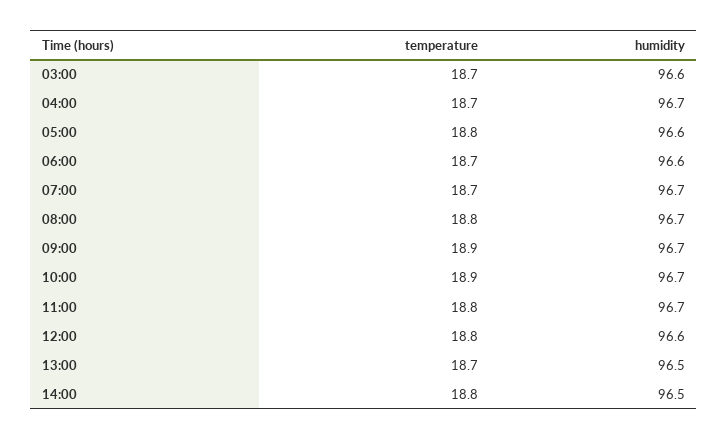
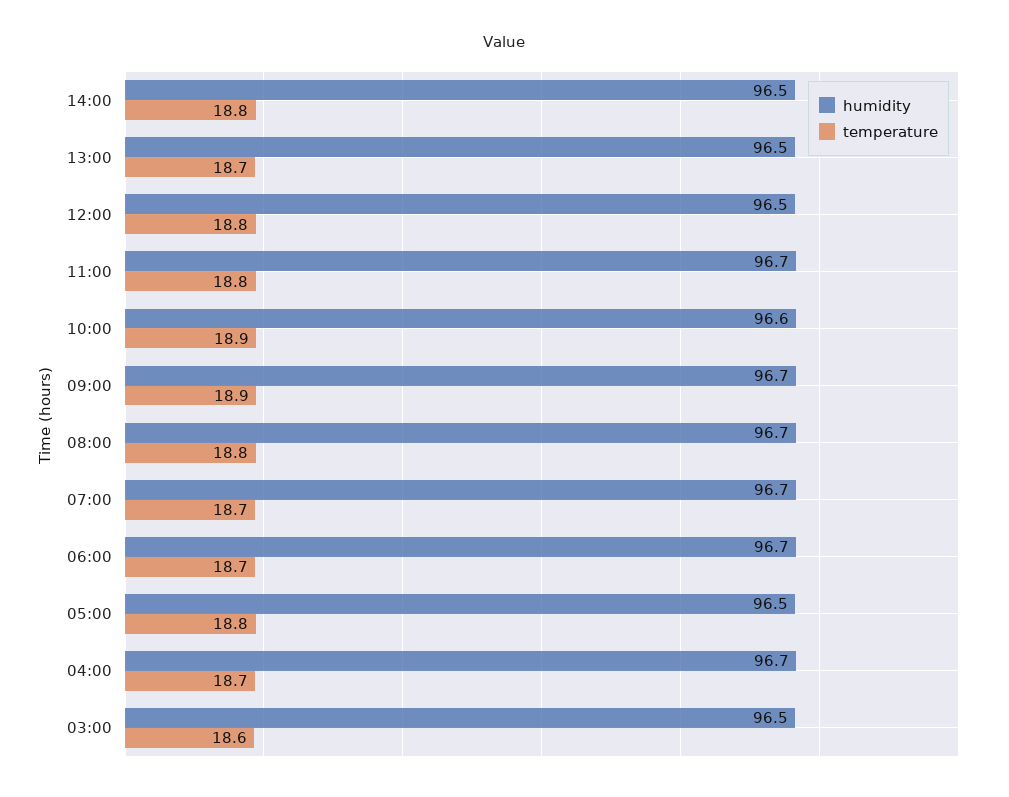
  {
    "temperature": {
-     "03:00": 18.7,
+     "03:00": 18.6,
      "04:00": 18.7,
      "05:00": 18.8,
      "06:00": 18.7,
      "07:00": 18.7,
      "08:00": 18.8,
      "09:00": 18.9,
      "10:00": 18.9,
      "11:00": 18.8,
      "12:00": 18.8,
      "13:00": 18.7,
      "14:00": 18.8
    },
    "humidity": {
-     "03:00": 96.6,
+     "03:00": 96.5,
      "04:00": 96.7,
-     "05:00": 96.6,
+     "05:00": 96.5,
-     "06:00": 96.6,
+     "06:00": 96.7,
      "07:00": 96.7,
      "08:00": 96.7,
      "09:00": 96.7,
-     "10:00": 96.7,
+     "10:00": 96.6,
      "11:00": 96.7,
-     "12:00": 96.6,
+     "12:00": 96.5,
      "13:00": 96.5,
      "14:00": 96.5
    }
  }

